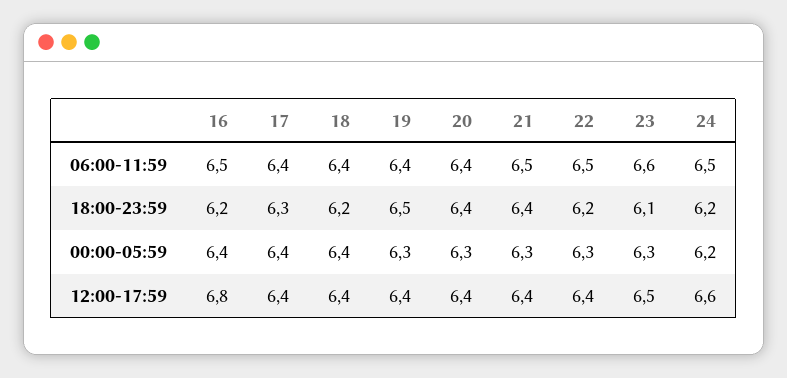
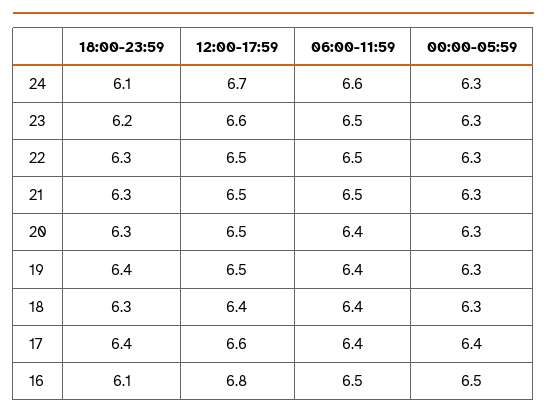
  {
    "16": {
      "06:00-11:59": 6.5,
-     "18:00-23:59": 6.2,
+     "18:00-23:59": 6.1,
-     "00:00-05:59": 6.4,
+     "00:00-05:59": 6.5,
      "12:00-17:59": 6.8
    },
    "17": {
      "06:00-11:59": 6.4,
-     "18:00-23:59": 6.3,
+     "18:00-23:59": 6.4,
      "00:00-05:59": 6.4,
-     "12:00-17:59": 6.4
+     "12:00-17:59": 6.6
    },
    "18": {
      "06:00-11:59": 6.4,
-     "18:00-23:59": 6.2,
+     "18:00-23:59": 6.3,
-     "00:00-05:59": 6.4,
+     "00:00-05:59": 6.3,
      "12:00-17:59": 6.4
    },
    "19": {
      "06:00-11:59": 6.4,
-     "18:00-23:59": 6.5,
+     "18:00-23:59": 6.4,
      "00:00-05:59": 6.3,
-     "12:00-17:59": 6.4
+     "12:00-17:59": 6.5
    },
    "20": {
      "06:00-11:59": 6.4,
-     "18:00-23:59": 6.4,
+     "18:00-23:59": 6.3,
      "00:00-05:59": 6.3,
-     "12:00-17:59": 6.4
+     "12:00-17:59": 6.5
    },
    "21": {
      "06:00-11:59": 6.5,
-     "18:00-23:59": 6.4,
+     "18:00-23:59": 6.3,
      "00:00-05:59": 6.3,
-     "12:00-17:59": 6.4
+     "12:00-17:59": 6.5
    },
    "22": {
      "06:00-11:59": 6.5,
-     "18:00-23:59": 6.2,
+     "18:00-23:59": 6.3,
      "00:00-05:59": 6.3,
-     "12:00-17:59": 6.4
+     "12:00-17:59": 6.5
    },
    "23": {
-     "06:00-11:59": 6.6,
+     "06:00-11:59": 6.5,
-     "18:00-23:59": 6.1,
+     "18:00-23:59": 6.2,
      "00:00-05:59": 6.3,
-     "12:00-17:59": 6.5
+     "12:00-17:59": 6.6
    },
    "24": {
-     "06:00-11:59": 6.5,
+     "06:00-11:59": 6.6,
-     "18:00-23:59": 6.2,
+     "18:00-23:59": 6.1,
-     "00:00-05:59": 6.2,
+     "00:00-05:59": 6.3,
-     "12:00-17:59": 6.6
+     "12:00-17:59": 6.7
    }
  }

